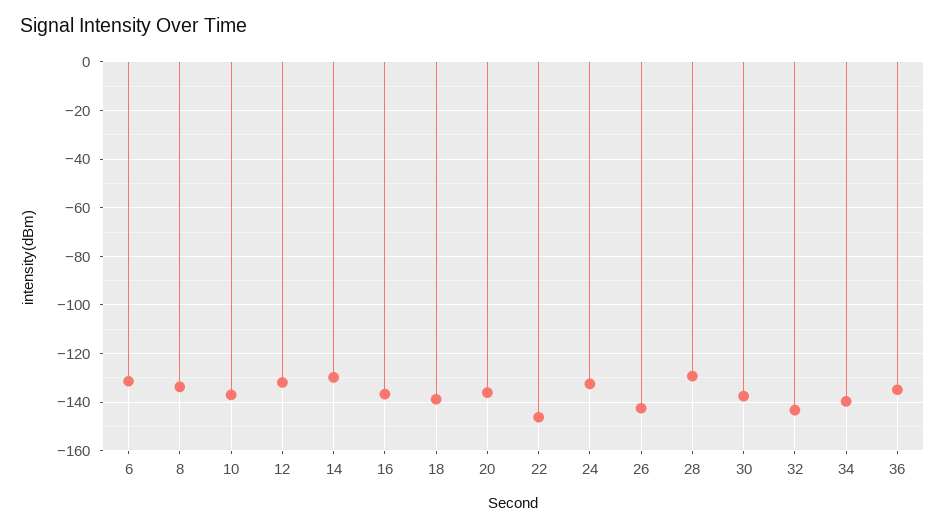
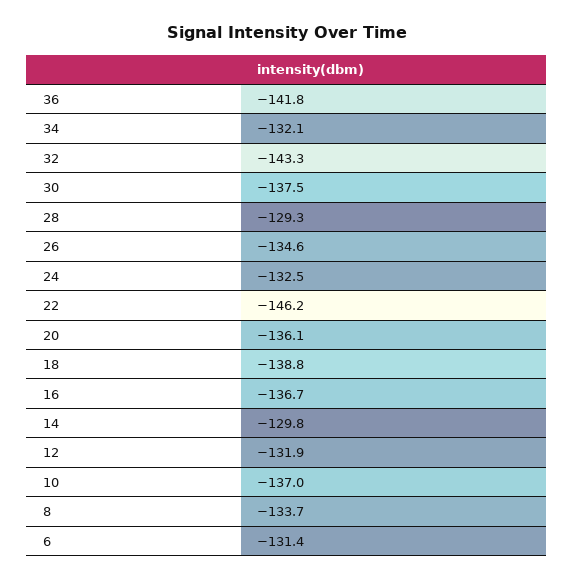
  {
    "6": -131.4,
    "8": -133.7,
    "10": -137,
    "12": -131.9,
    "14": -129.8,
    "16": -136.7,
    "18": -138.8,
    "20": -136.1,
    "22": -146.2,
    "24": -132.5,
-   "26": -142.5,
+   "26": -134.6,
    "28": -129.3,
    "30": -137.5,
    "32": -143.3,
-   "34": -140,
+   "34": -132.1,
-   "36": -135
+   "36": -141.8
  }

